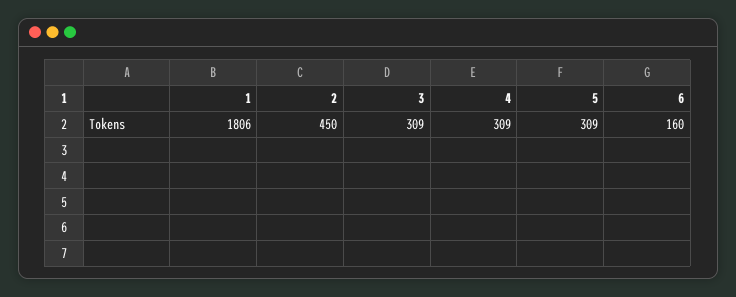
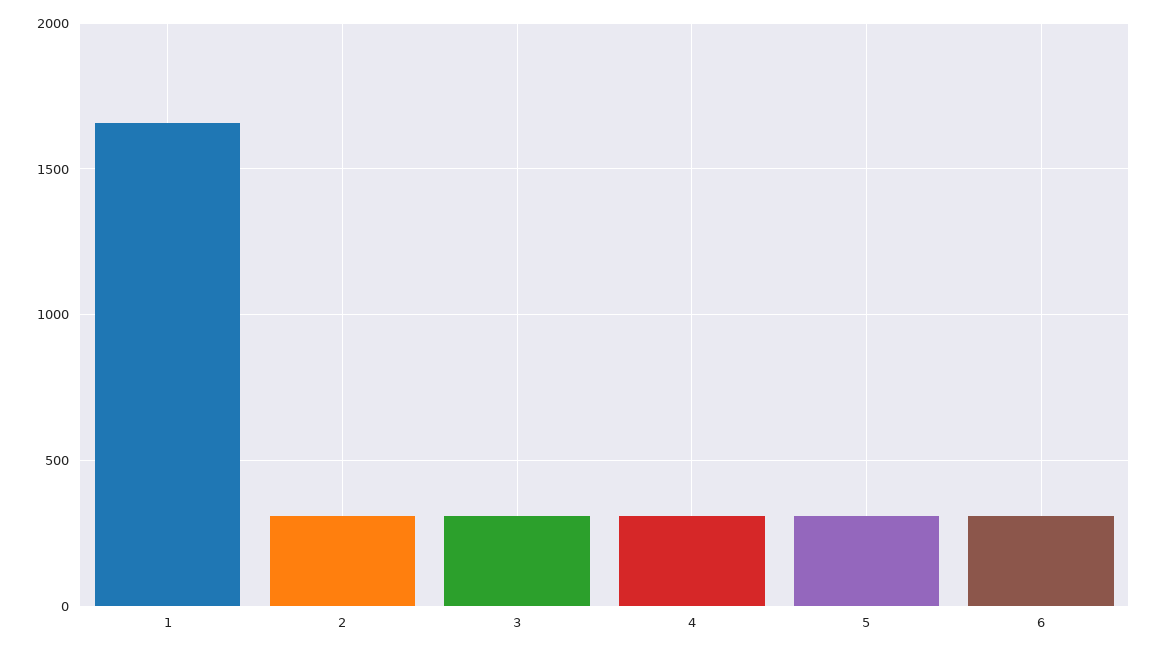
  {
-   "1": 1806,
+   "1": 1650,
-   "2": 450,
+   "2": 300,
    "3": 309,
    "4": 309,
    "5": 309,
-   "6": 160
+   "6": 300
  }

